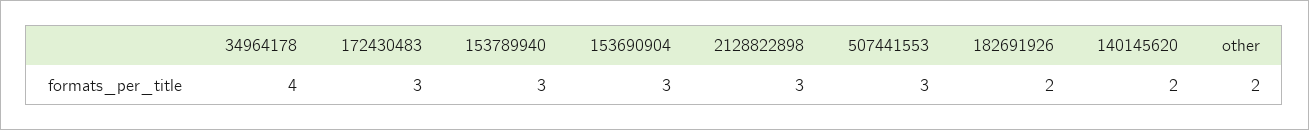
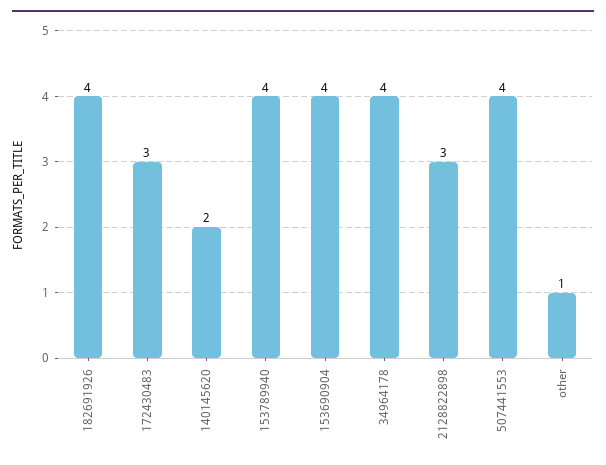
  {
    "34964178": 4,
    "172430483": 3,
-   "153789940": 3,
+   "153789940": 4,
-   "153690904": 3,
+   "153690904": 4,
    "2128822898": 3,
-   "507441553": 3,
+   "507441553": 4,
-   "182691926": 2,
+   "182691926": 4,
    "140145620": 2,
-   "other": 2
+   "other": 1
  }

